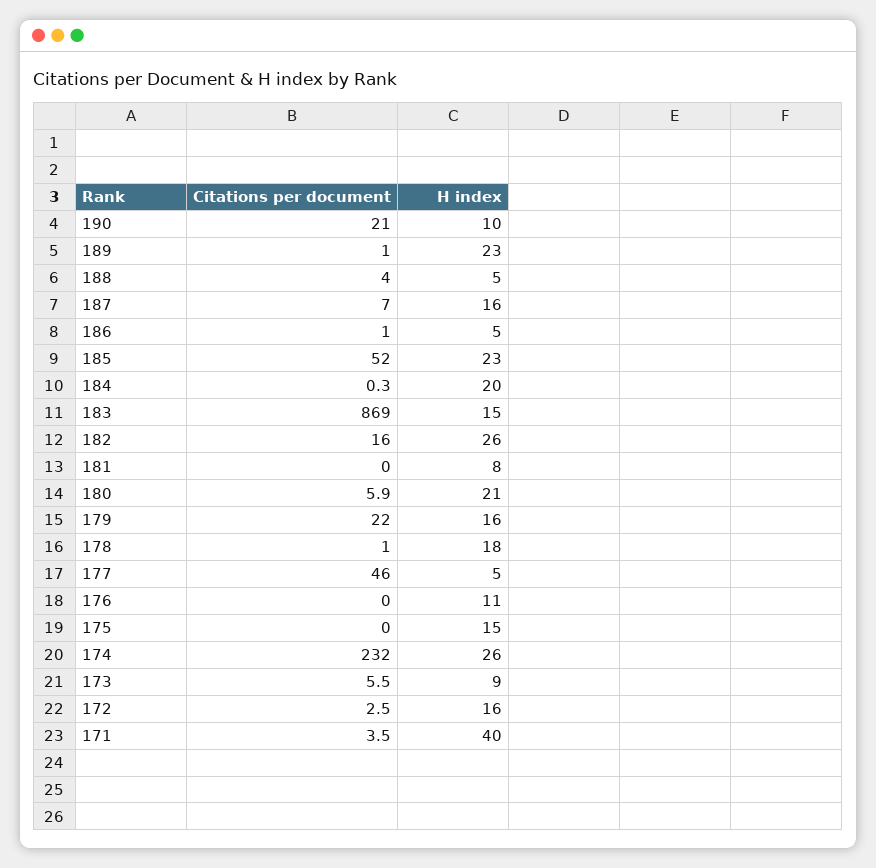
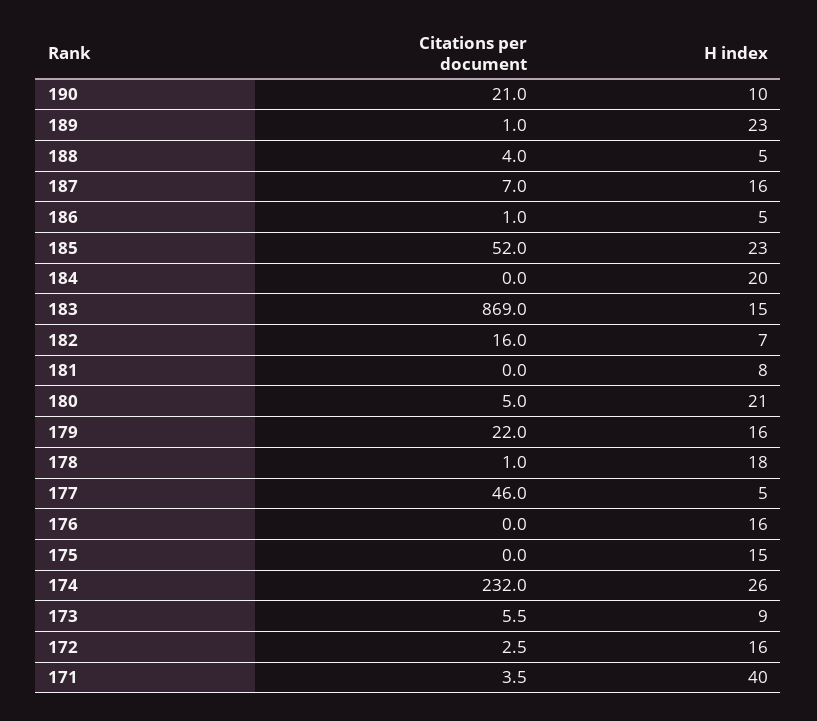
  {
    "Citations per document": {
      "190": 21,
      "189": 1,
      "188": 4,
      "187": 7,
      "186": 1,
      "185": 52,
-     "184": 0.3,
+     "184": 0,
      "183": 869,
      "182": 16,
      "181": 0,
-     "180": 5.9,
+     "180": 5,
      "179": 22,
      "178": 1,
      "177": 46,
      "176": 0,
      "175": 0,
      "174": 232,
      "173": 5.5,
      "172": 2.5,
      "171": 3.5
    },
    "H index": {
      "190": 10,
      "189": 23,
      "188": 5,
      "187": 16,
      "186": 5,
      "185": 23,
      "184": 20,
      "183": 15,
-     "182": 26,
+     "182": 7,
      "181": 8,
      "180": 21,
      "179": 16,
      "178": 18,
      "177": 5,
-     "176": 11,
+     "176": 16,
      "175": 15,
      "174": 26,
      "173": 9,
      "172": 16,
      "171": 40
    }
  }

